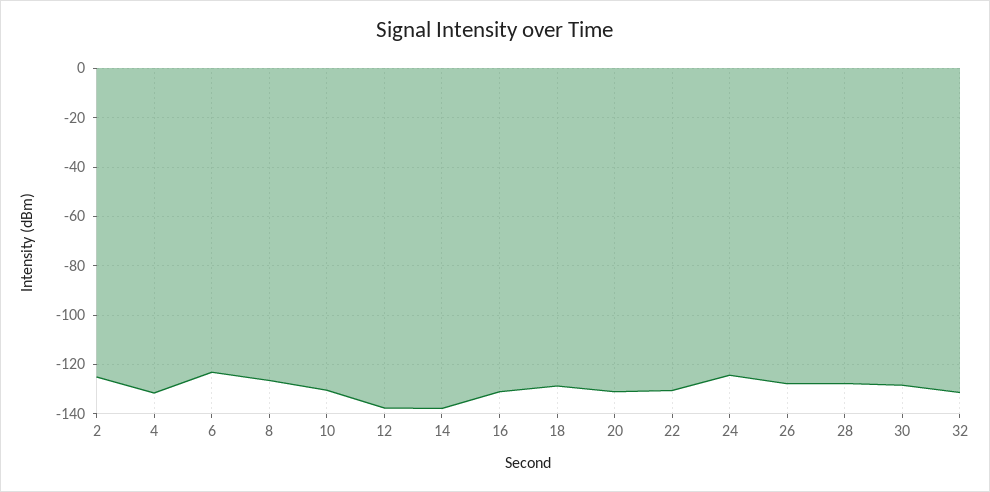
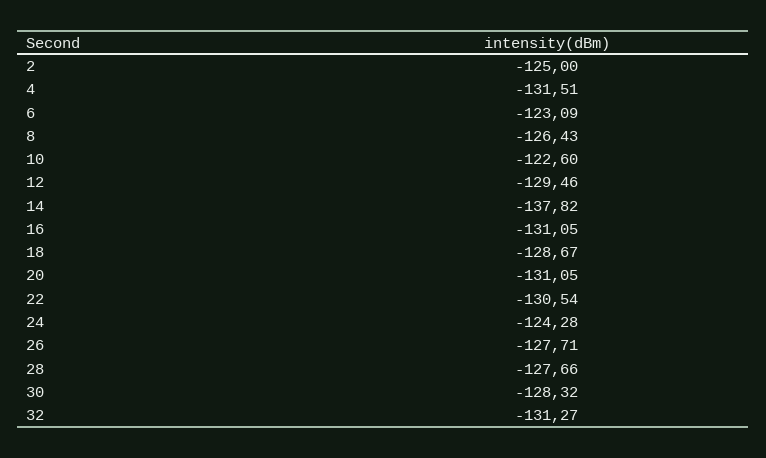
  {
    "2": -125,
    "4": -131.51,
    "6": -123.09,
    "8": -126.43,
-   "10": -130,
+   "10": -122.6,
-   "12": -137.5,
+   "12": -129.46,
    "14": -137.82,
    "16": -131.05,
    "18": -128.67,
    "20": -131.05,
    "22": -130.54,
    "24": -124.28,
    "26": -127.71,
    "28": -127.66,
    "30": -128.32,
    "32": -131.27
  }

